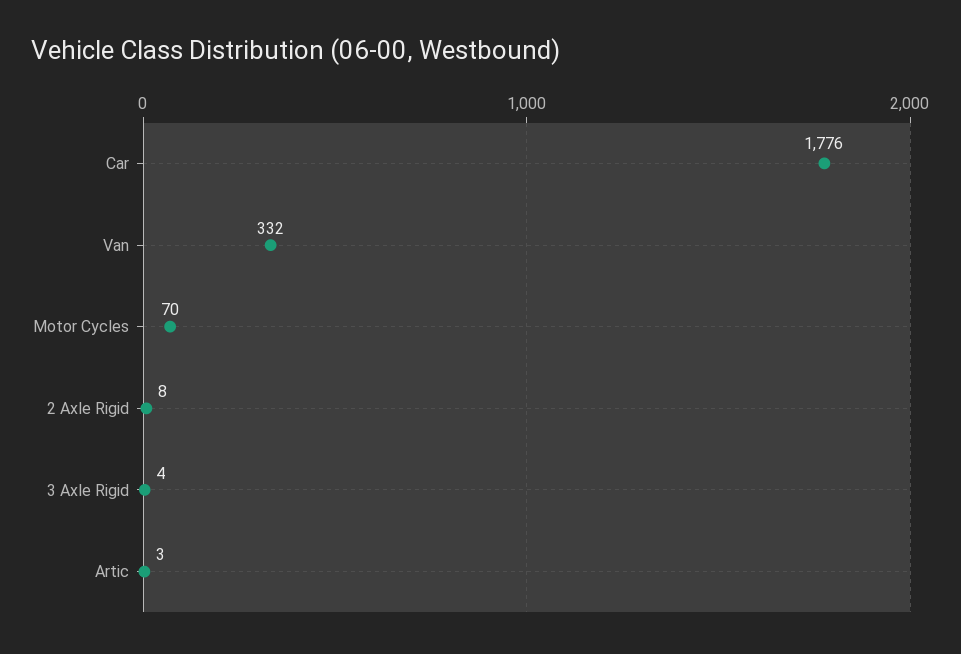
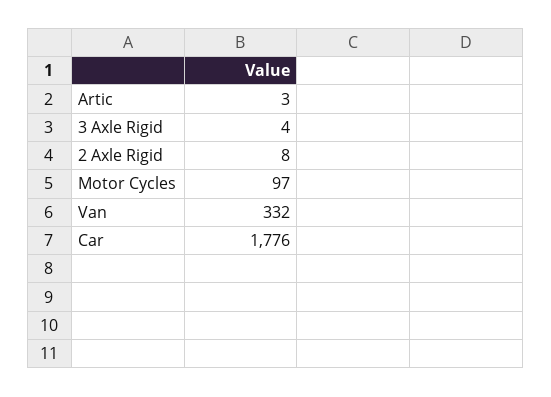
  {
    "Car": 1776,
    "Van": 332,
-   "Motor Cycles": 70,
+   "Motor Cycles": 97,
    "2 Axle Rigid": 8,
    "3 Axle Rigid": 4,
    "Artic": 3
  }

